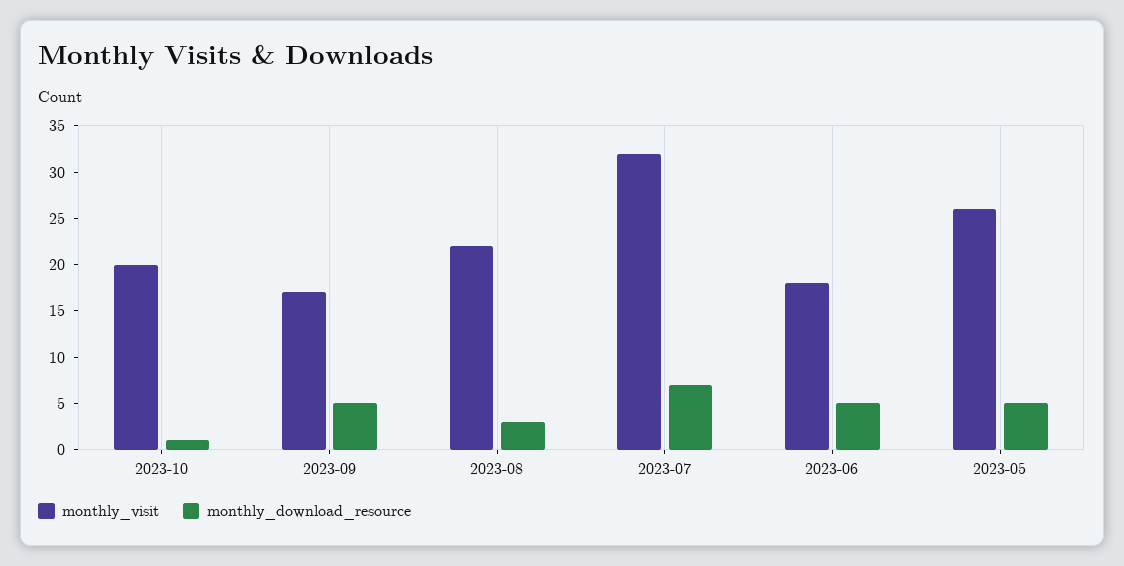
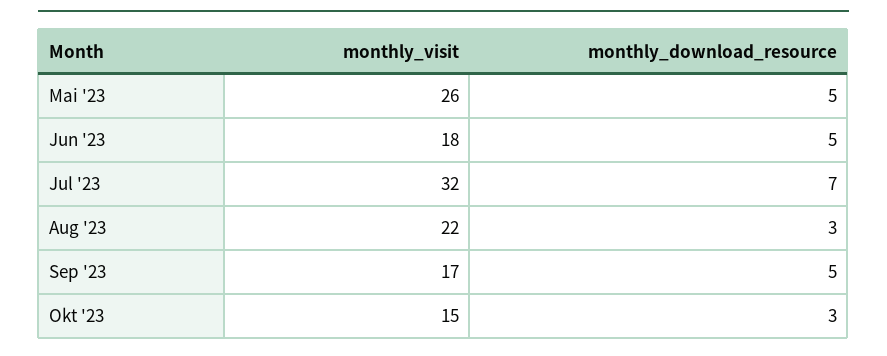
  {
    "monthly_visit": {
-     "2023-10": 20,
+     "2023-10": 15,
      "2023-09": 17,
      "2023-08": 22,
      "2023-07": 32,
      "2023-06": 18,
      "2023-05": 26
    },
    "monthly_download_resource": {
-     "2023-10": 1,
+     "2023-10": 3,
      "2023-09": 5,
      "2023-08": 3,
      "2023-07": 7,
      "2023-06": 5,
      "2023-05": 5
    }
  }

